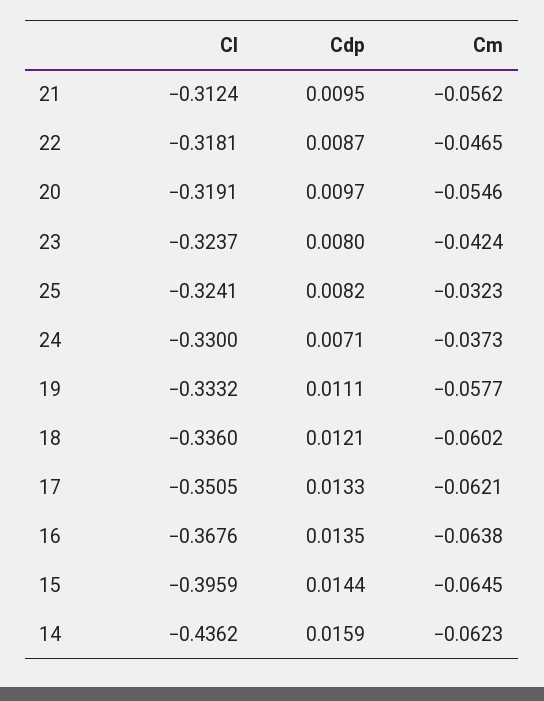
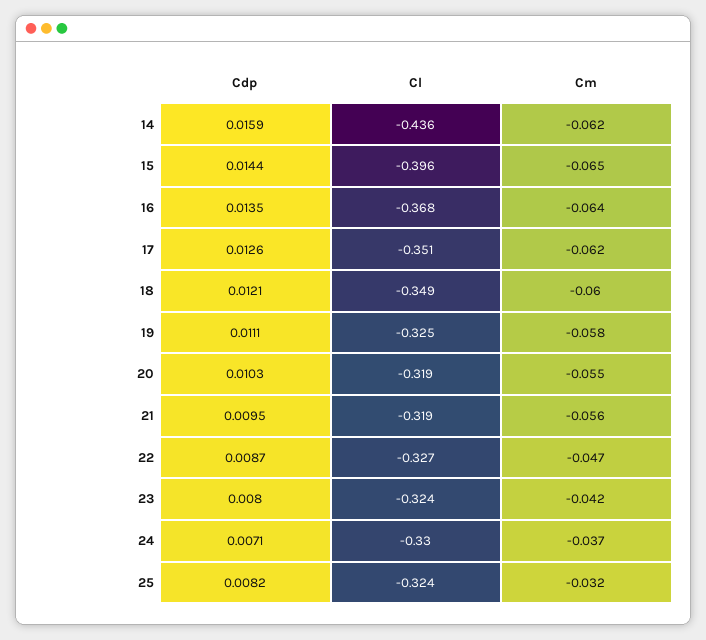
  {
    "Cl": {
-     "21": -0.3124,
+     "21": -0.319,
-     "22": -0.3181,
+     "22": -0.327,
      "20": -0.3191,
      "23": -0.3237,
      "25": -0.3241,
      "24": -0.33,
-     "19": -0.3332,
+     "19": -0.325,
-     "18": -0.336,
+     "18": -0.349,
      "17": -0.3505,
      "16": -0.3676,
      "15": -0.3959,
      "14": -0.4362
    },
    "Cdp": {
      "21": 0.0095,
      "22": 0.0087,
-     "20": 0.0097,
+     "20": 0.0103,
      "23": 0.008,
      "25": 0.0082,
      "24": 0.0071,
      "19": 0.0111,
      "18": 0.0121,
-     "17": 0.0133,
+     "17": 0.0126,
      "16": 0.0135,
      "15": 0.0144,
      "14": 0.0159
    },
    "Cm": {
      "21": -0.0562,
      "22": -0.0465,
      "20": -0.0546,
      "23": -0.0424,
      "25": -0.0323,
      "24": -0.0373,
      "19": -0.0577,
      "18": -0.0602,
      "17": -0.0621,
      "16": -0.0638,
      "15": -0.0645,
      "14": -0.0623
    }
  }

